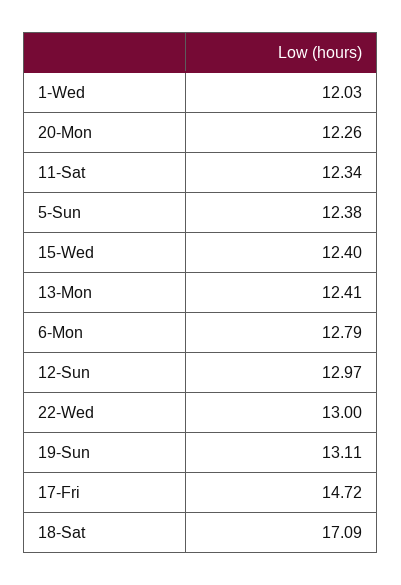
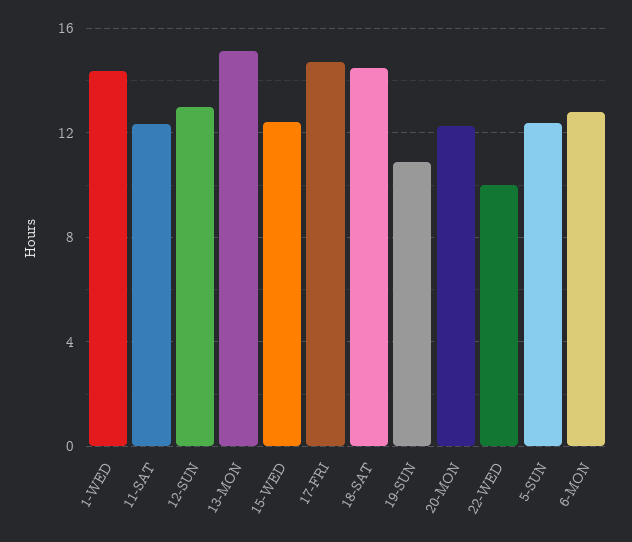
  {
-   "1-Wed": 12.03,
+   "1-Wed": 14.5,
    "20-Mon": 12.26,
    "11-Sat": 12.34,
    "5-Sun": 12.38,
    "15-Wed": 12.4,
-   "13-Mon": 12.41,
+   "13-Mon": 15,
    "6-Mon": 12.79,
    "12-Sun": 12.97,
-   "22-Wed": 13,
+   "22-Wed": 10,
-   "19-Sun": 13.11,
+   "19-Sun": 11,
    "17-Fri": 14.72,
-   "18-Sat": 17.09
+   "18-Sat": 14.5
  }

